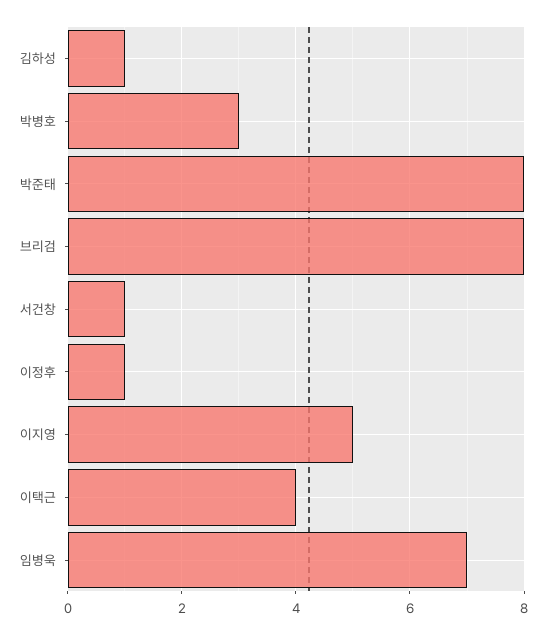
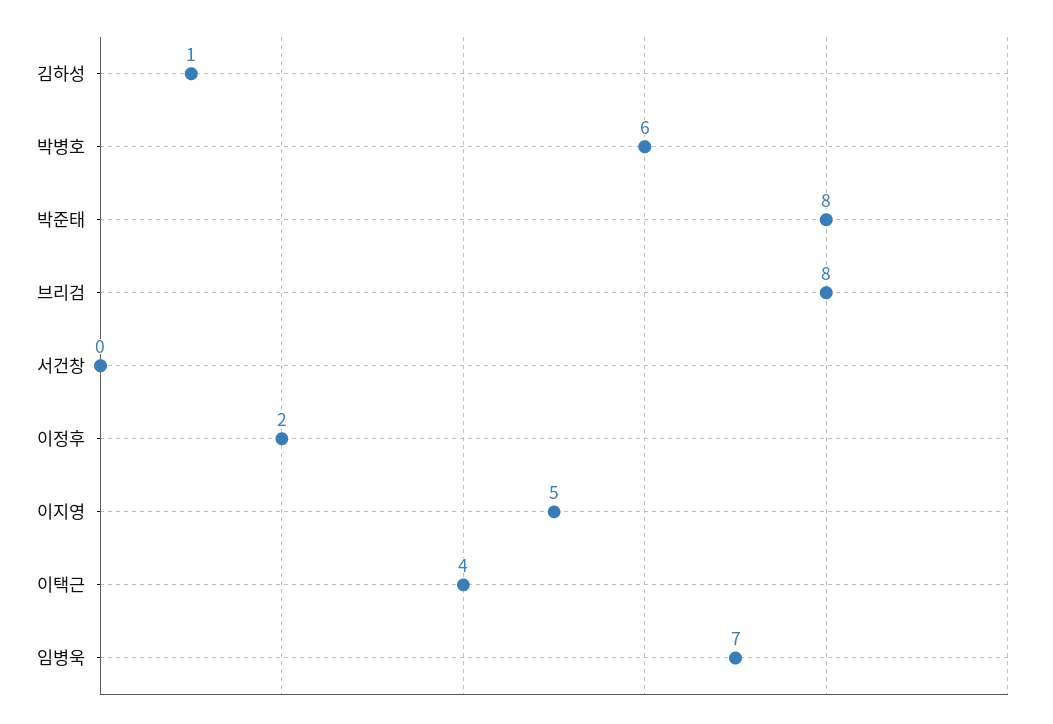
  {
    "김하성": 1,
-   "박병호": 3,
+   "박병호": 6,
    "박준태": 8,
    "브리검": 8,
-   "서건창": 1,
+   "서건창": 0,
-   "이정후": 1,
+   "이정후": 2,
    "이지영": 5,
    "이택근": 4,
    "임병욱": 7
  }

